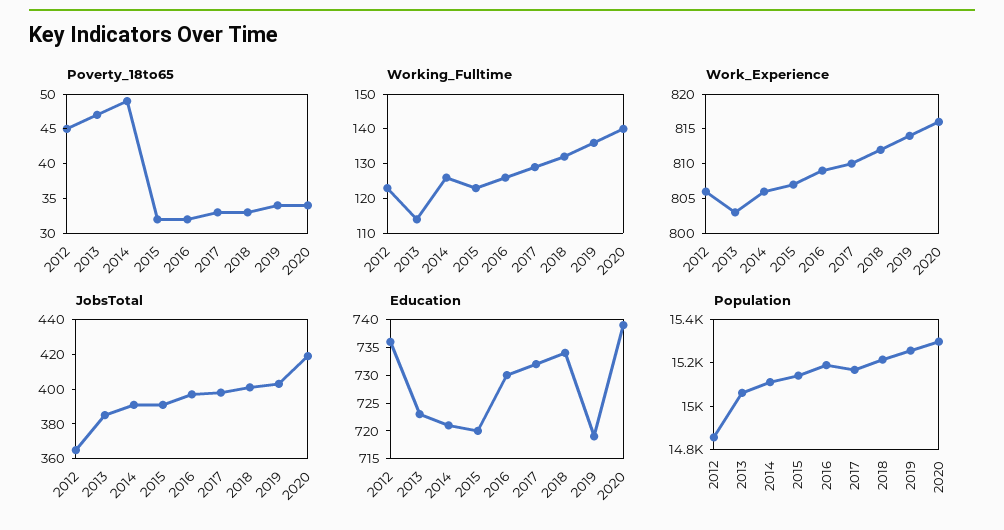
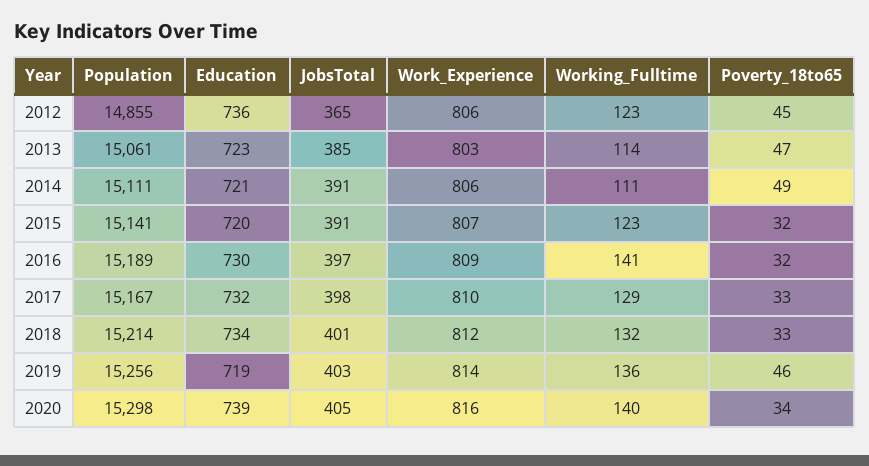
  {
    "Poverty_18to65": {
      "2012": 45,
      "2013": 47,
      "2014": 49,
      "2015": 32,
      "2016": 32,
      "2017": 33,
      "2018": 33,
-     "2019": 35,
+     "2019": 46,
      "2020": 34
    },
    "Working_Fulltime": {
      "2012": 123,
      "2013": 114,
-     "2014": 125,
+     "2014": 111,
      "2015": 123,
-     "2016": 125,
+     "2016": 141,
      "2017": 129,
      "2018": 132,
      "2019": 136,
      "2020": 140
    },
    "Work_Experience": {
      "2012": 806,
      "2013": 803,
      "2014": 806,
      "2015": 807,
      "2016": 809,
      "2017": 810,
      "2018": 812,
      "2019": 814,
      "2020": 816
    },
    "JobsTotal": {
      "2012": 365,
      "2013": 385,
      "2014": 391,
      "2015": 391,
      "2016": 397,
      "2017": 398,
      "2018": 401,
      "2019": 403,
-     "2020": 420
+     "2020": 405
    },
    "Education": {
      "2012": 736,
      "2013": 723,
      "2014": 721,
      "2015": 720,
      "2016": 730,
      "2017": 732,
      "2018": 734,
      "2019": 719,
      "2020": 739
    },
    "Population": {
      "2012": 14855,
      "2013": 15061,
      "2014": 15111,
      "2015": 15141,
      "2016": 15189,
      "2017": 15167,
      "2018": 15214,
      "2019": 15256,
      "2020": 15298
    }
  }

